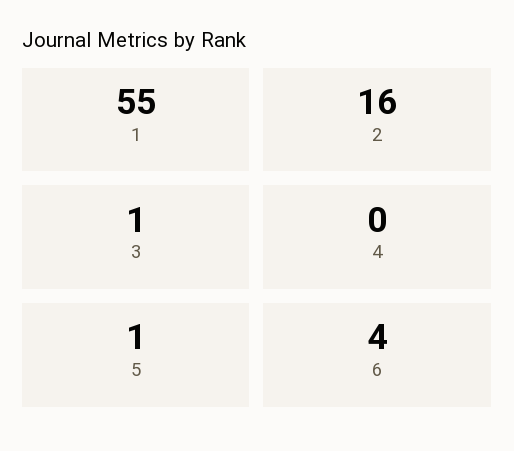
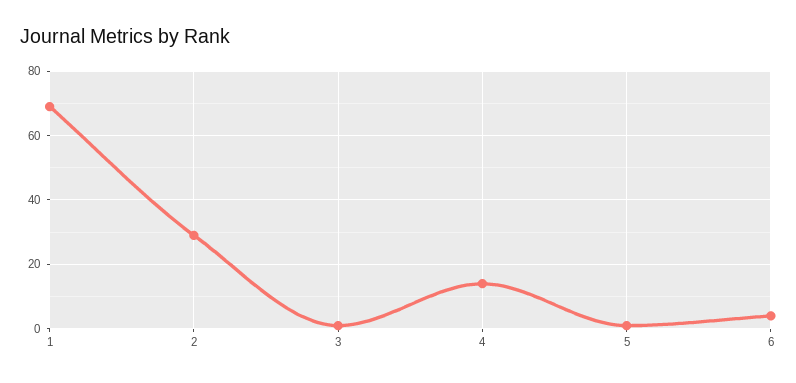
  {
-   "1": 55,
+   "1": 70,
-   "2": 16,
+   "2": 30,
    "3": 1,
-   "4": 0,
+   "4": 15,
    "5": 1,
    "6": 4
  }

